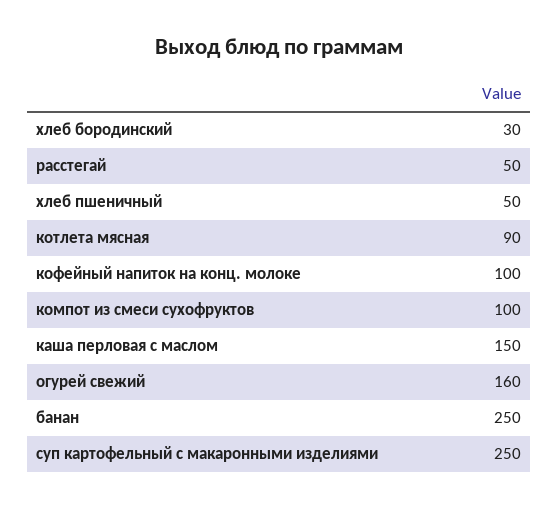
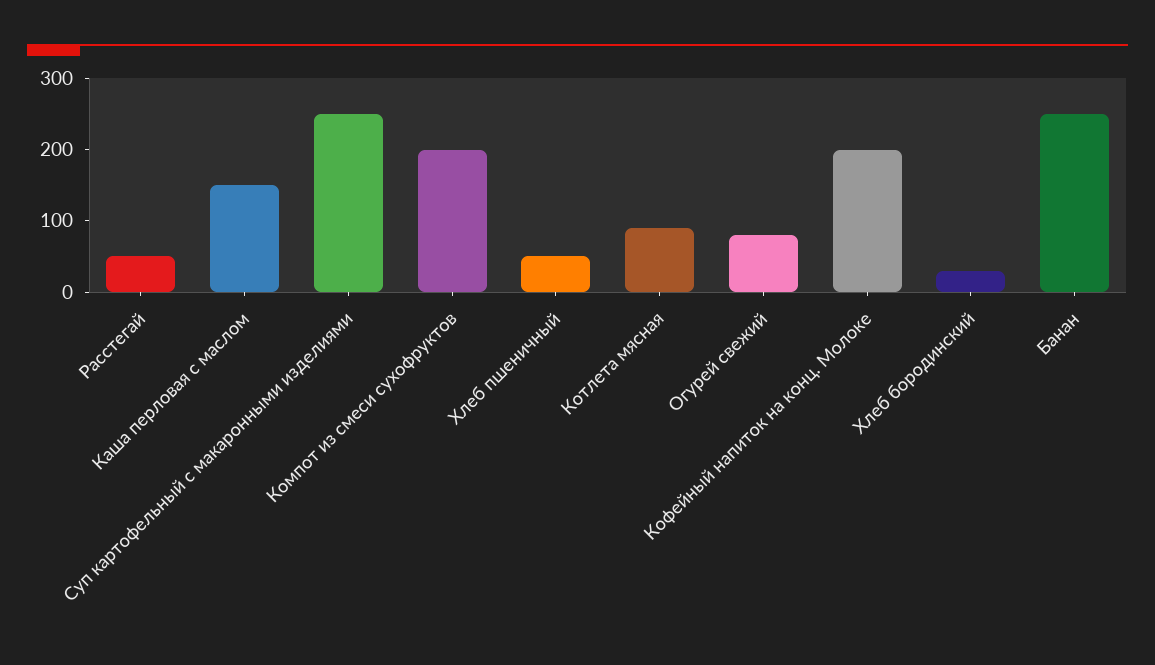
  {
    "хлеб бородинский": 30,
    "расстегай": 50,
    "хлеб пшеничный": 50,
    "котлета мясная": 90,
-   "кофейный напиток на конц. молоке": 100,
+   "кофейный напиток на конц. молоке": 200,
-   "компот из смеси сухофруктов": 100,
+   "компот из смеси сухофруктов": 200,
    "каша перловая с маслом": 150,
-   "огурей свежий": 160,
+   "огурей свежий": 80,
    "банан": 250,
    "суп картофельный с макаронными изделиями": 250
  }

